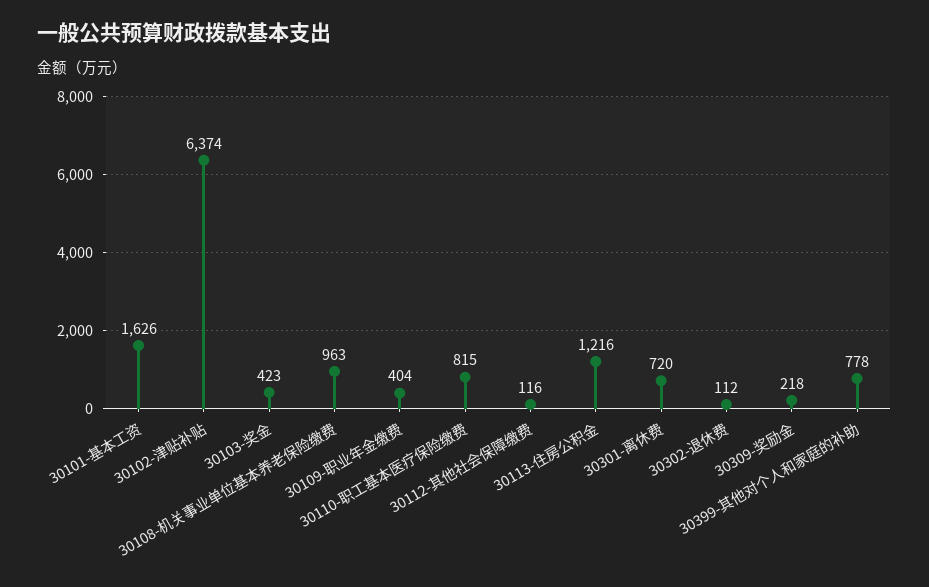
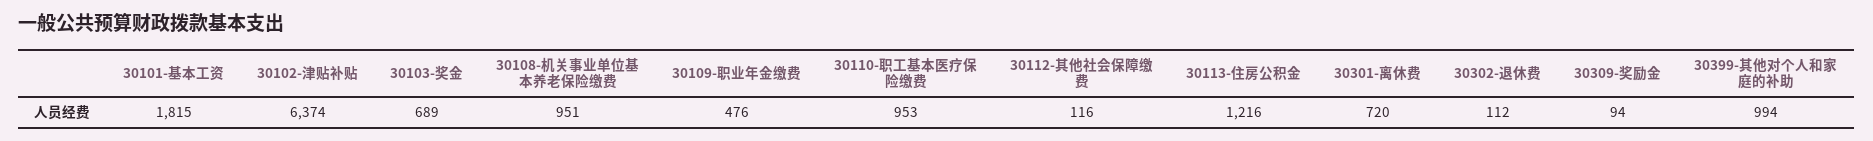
  {
-   "30101-基本工资": 1626,
+   "30101-基本工资": 1815,
    "30102-津贴补贴": 6374,
-   "30103-奖金": 423,
+   "30103-奖金": 689,
-   "30108-机关事业单位基本养老保险缴费": 963,
+   "30108-机关事业单位基本养老保险缴费": 951,
-   "30109-职业年金缴费": 404,
+   "30109-职业年金缴费": 476,
-   "30110-职工基本医疗保险缴费": 815,
+   "30110-职工基本医疗保险缴费": 953,
    "30112-其他社会保障缴费": 116,
    "30113-住房公积金": 1216,
    "30301-离休费": 720,
    "30302-退休费": 112,
-   "30309-奖励金": 218,
+   "30309-奖励金": 94,
-   "30399-其他对个人和家庭的补助": 778
+   "30399-其他对个人和家庭的补助": 994
  }

